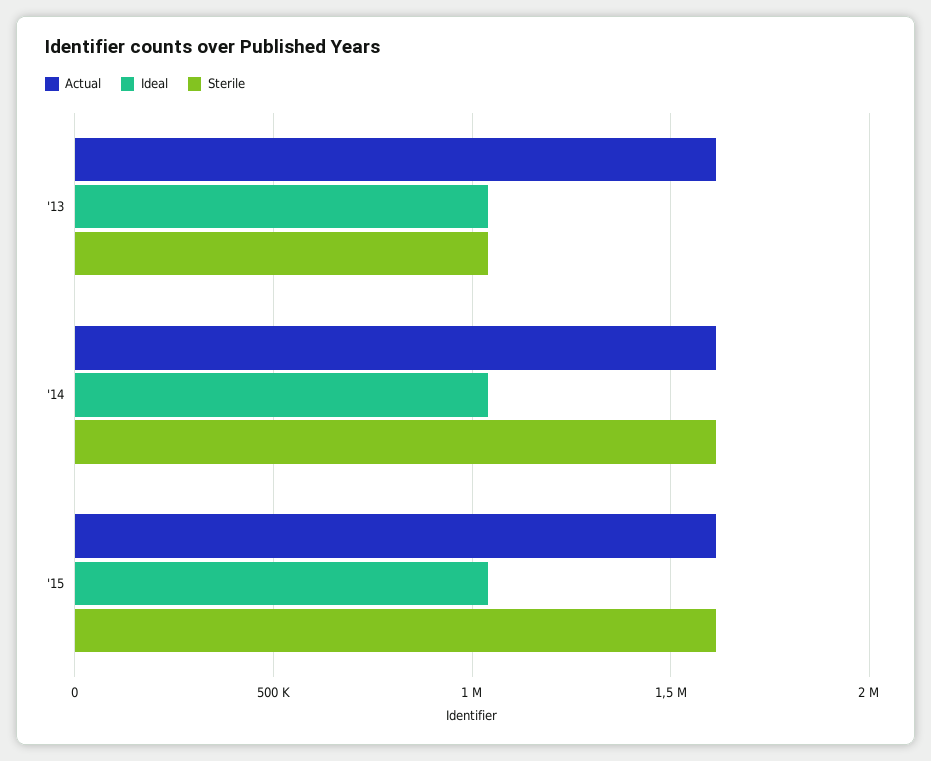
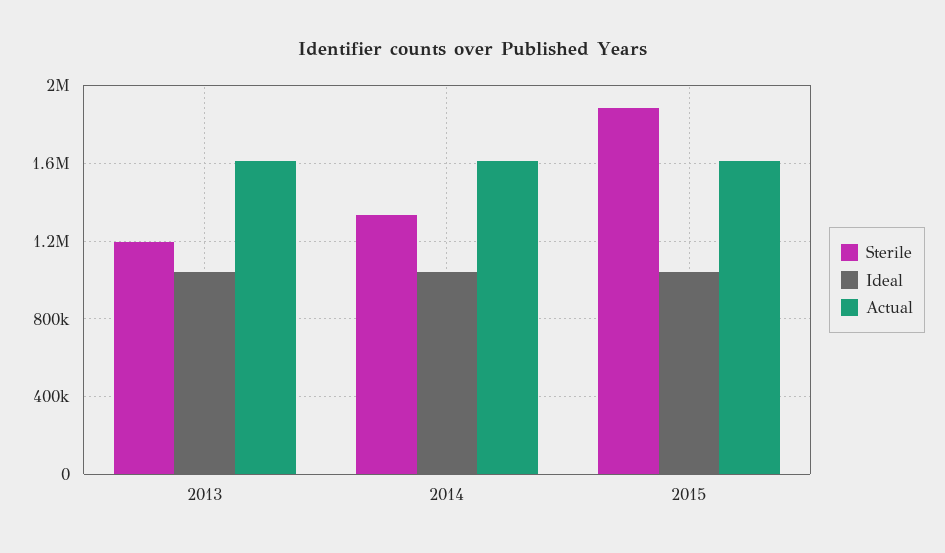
  {
    "Actual": {
      "'13": 1600000,
      "'14": 1600000,
      "'15": 1600000
    },
    "Ideal": {
      "'13": 1050000,
      "'14": 1050000,
      "'15": 1050000
    },
    "Sterile": {
-     "'13": 1050000,
+     "'13": 1200000,
-     "'14": 1600000,
+     "'14": 1350000,
-     "'15": 1600000
+     "'15": 1900000
    }
  }

